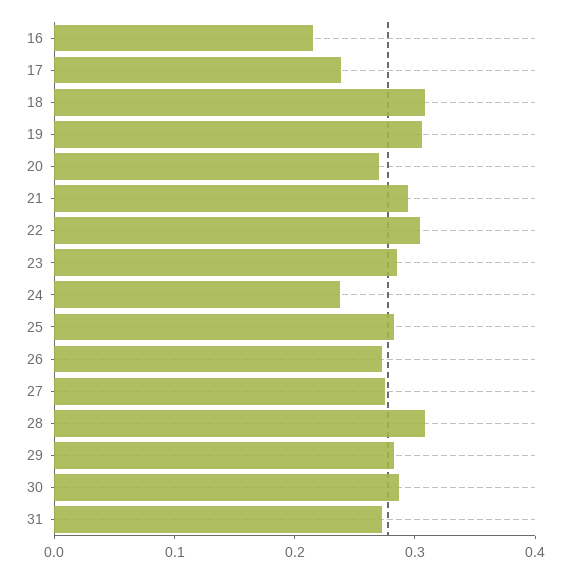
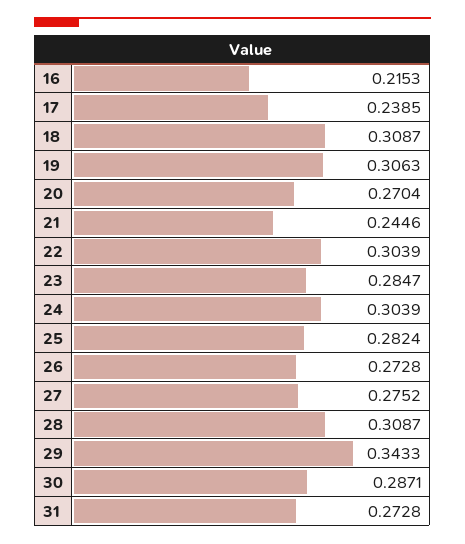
  {
    "16": 0.2153,
    "17": 0.2385,
    "18": 0.3087,
    "19": 0.3063,
    "20": 0.2704,
-   "21": 0.3,
+   "21": 0.2446,
    "22": 0.3039,
    "23": 0.2847,
-   "24": 0.24,
+   "24": 0.3039,
    "25": 0.2824,
    "26": 0.2728,
    "27": 0.2752,
    "28": 0.3087,
-   "29": 0.28,
+   "29": 0.3433,
    "30": 0.2871,
    "31": 0.2728
  }

